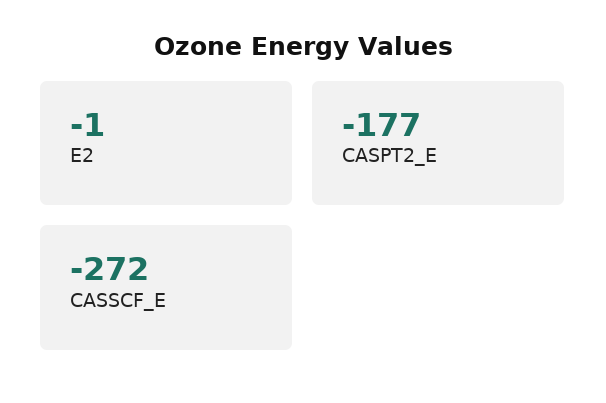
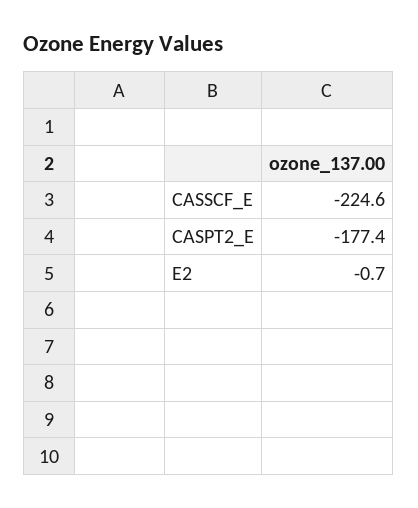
  {
    "E2": -0.7,
    "CASPT2_E": -177.4,
-   "CASSCF_E": -272
+   "CASSCF_E": -224.6
  }

